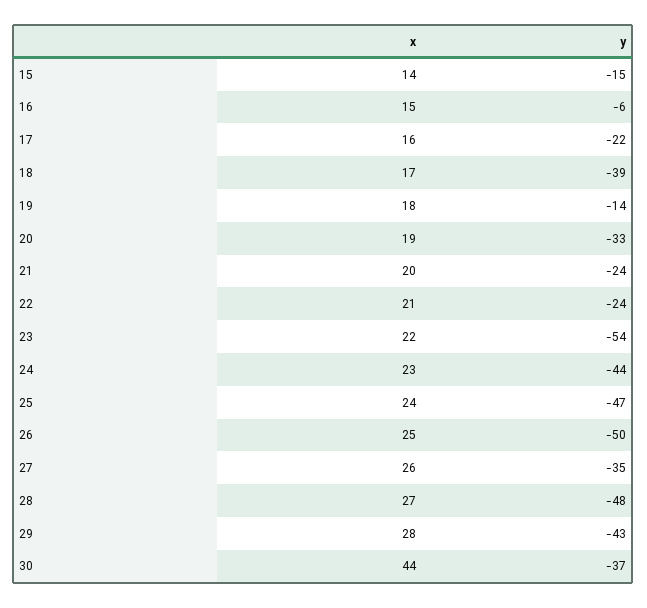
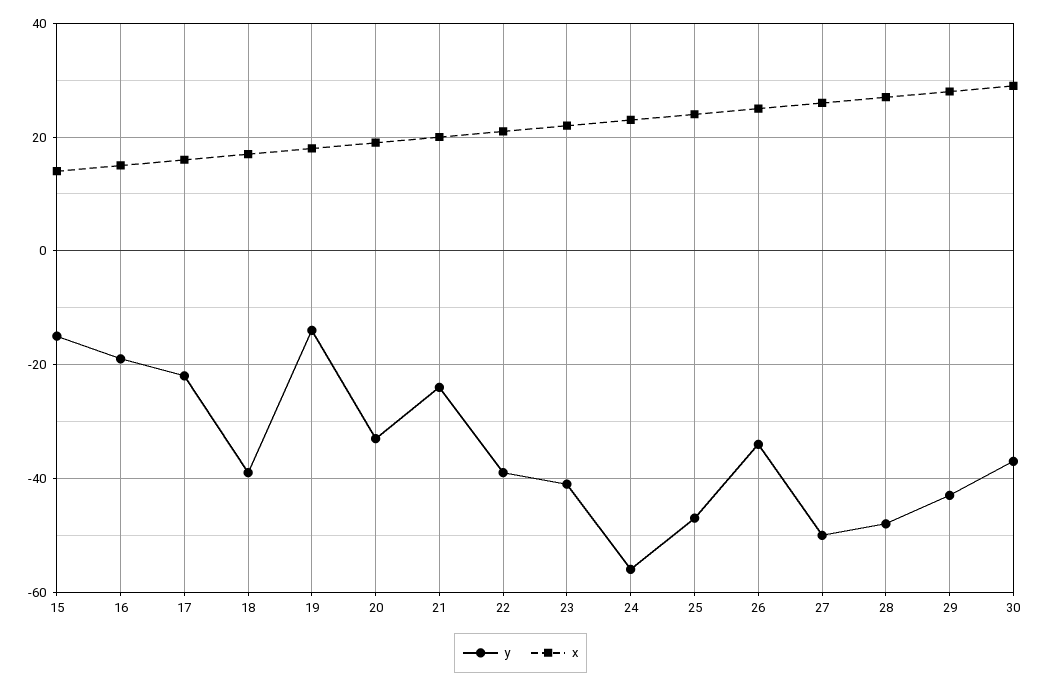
  {
    "x": {
      "15": 14,
      "16": 15,
      "17": 16,
      "18": 17,
      "19": 18,
      "20": 19,
      "21": 20,
      "22": 21,
      "23": 22,
      "24": 23,
      "25": 24,
      "26": 25,
      "27": 26,
      "28": 27,
      "29": 28,
-     "30": 44
+     "30": 30
    },
    "y": {
      "15": -15,
-     "16": -6,
+     "16": -20,
      "17": -22,
      "18": -39,
      "19": -14,
      "20": -33,
      "21": -24,
-     "22": -24,
+     "22": -40,
-     "23": -54,
+     "23": -40,
-     "24": -44,
+     "24": -55,
      "25": -47,
-     "26": -50,
+     "26": -35,
-     "27": -35,
+     "27": -50,
      "28": -48,
      "29": -43,
      "30": -37
    }
  }

